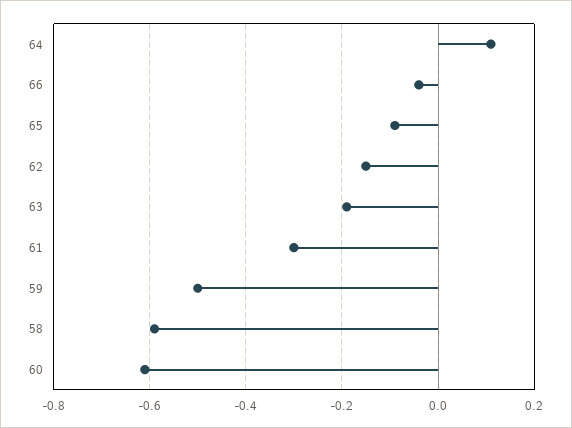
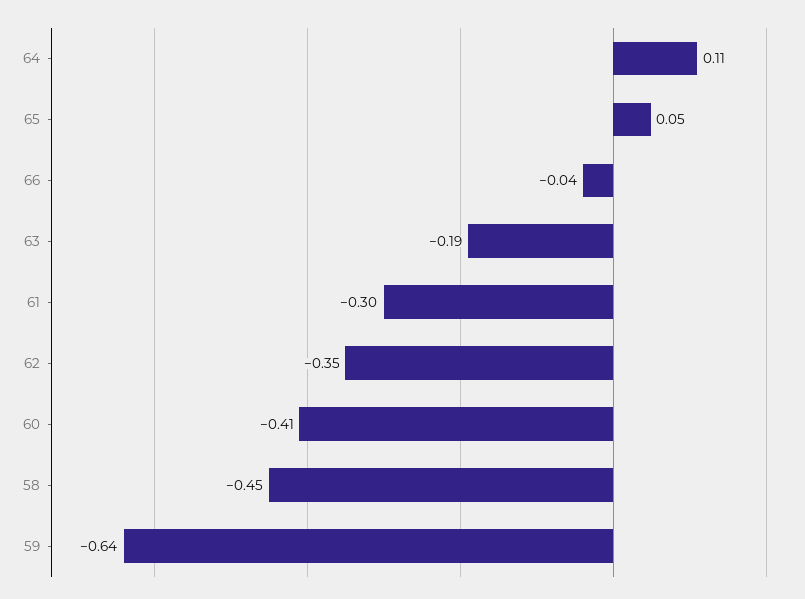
  {
    "64": 0.11,
    "66": -0.04,
-   "65": -0.1,
+   "65": 0.05,
-   "62": -0.15,
+   "62": -0.35,
    "63": -0.19,
    "61": -0.3,
-   "59": -0.5,
+   "59": -0.64,
-   "58": -0.6,
+   "58": -0.45,
-   "60": -0.6
+   "60": -0.41
  }

